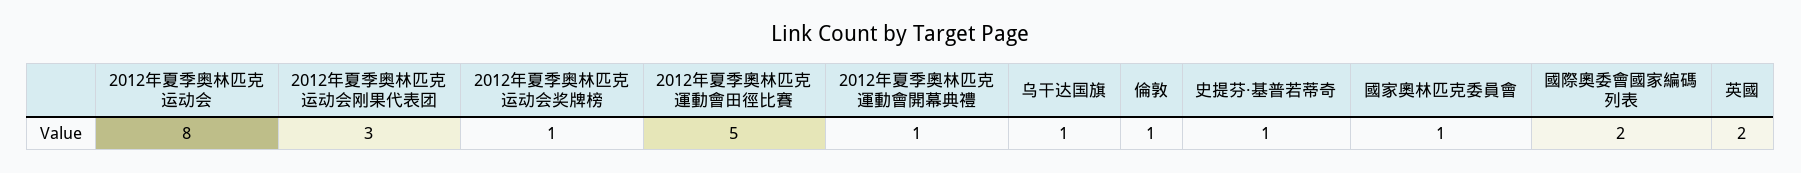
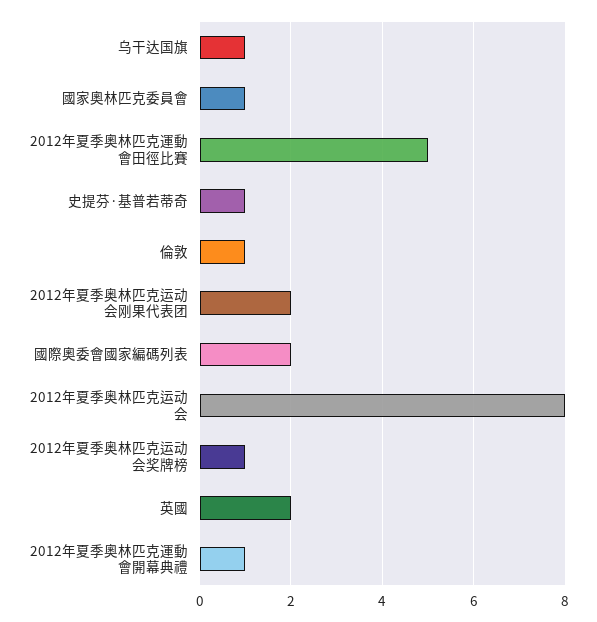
  {
    "2012年夏季奥林匹克运动会": 8,
-   "2012年夏季奥林匹克运动会刚果代表团": 3,
+   "2012年夏季奥林匹克运动会刚果代表团": 2,
    "2012年夏季奥林匹克运动会奖牌榜": 1,
    "2012年夏季奧林匹克運動會田徑比賽": 5,
    "2012年夏季奧林匹克運動會開幕典禮": 1,
    "乌干达国旗": 1,
    "倫敦": 1,
    "史提芬·基普若蒂奇": 1,
    "國家奧林匹克委員會": 1,
    "國際奧委會國家編碼列表": 2,
    "英國": 2
  }

